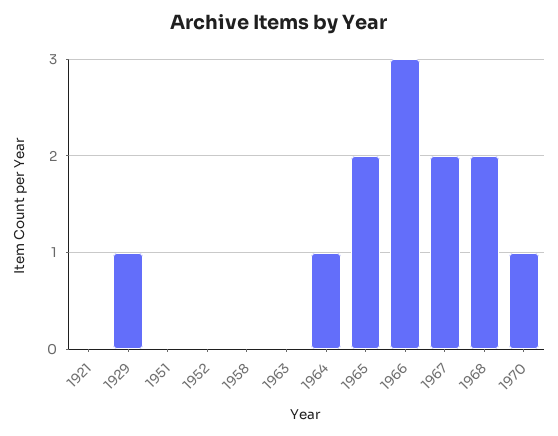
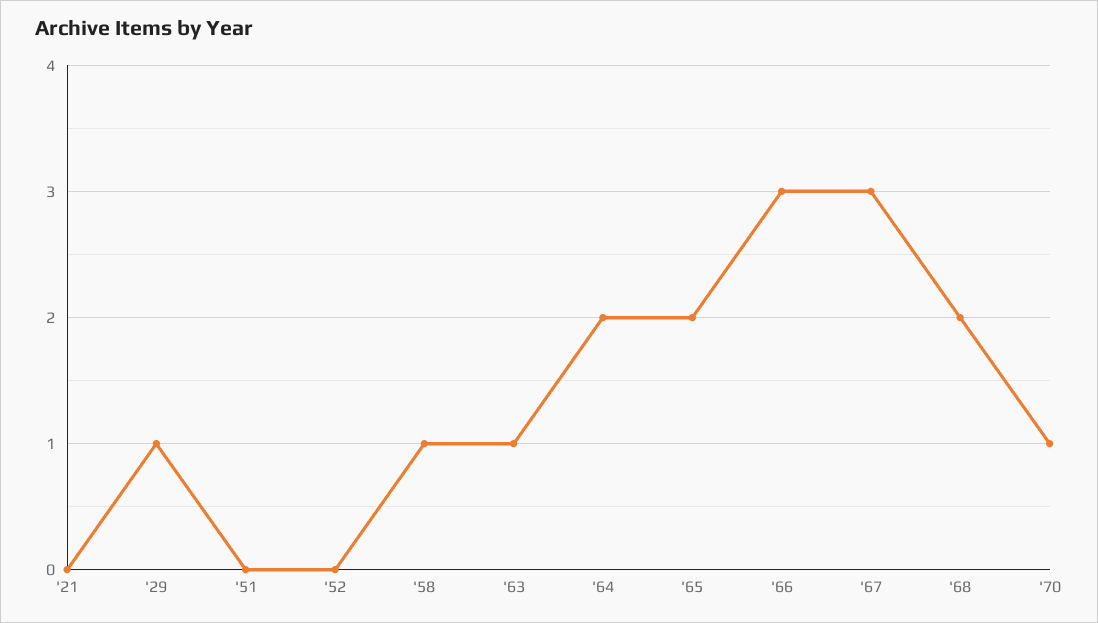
  {
    "1921": 0,
    "1929": 1,
    "1951": 0,
    "1952": 0,
-   "1958": 0,
+   "1958": 1,
-   "1963": 0,
+   "1963": 1,
-   "1964": 1,
+   "1964": 2,
    "1965": 2,
    "1966": 3,
-   "1967": 2,
+   "1967": 3,
    "1968": 2,
    "1970": 1
  }

